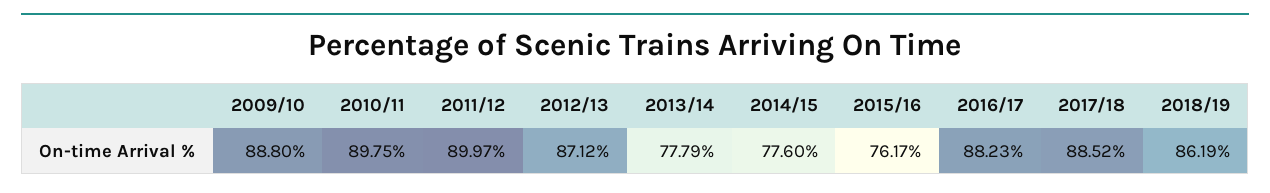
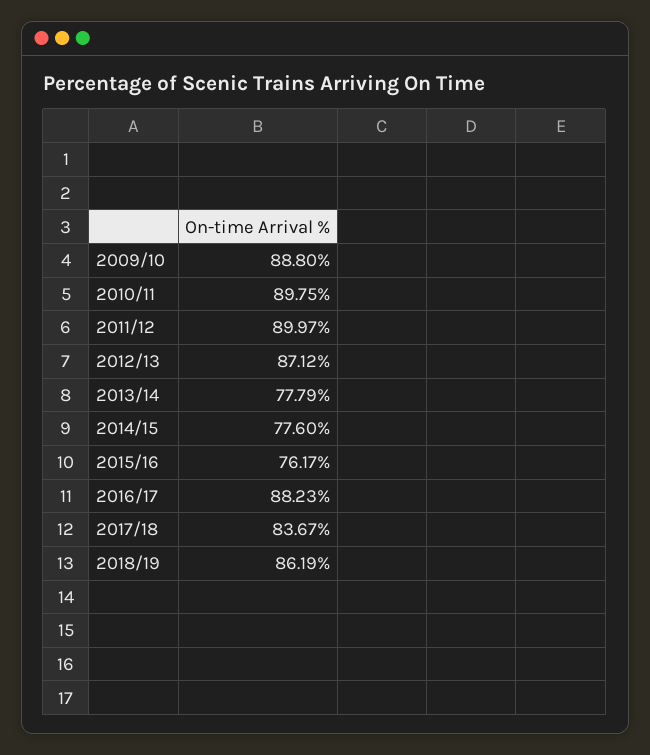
  {
    "2009/10": 88.8,
    "2010/11": 89.75,
    "2011/12": 89.97,
    "2012/13": 87.12,
    "2013/14": 77.79,
    "2014/15": 77.6,
    "2015/16": 76.17,
    "2016/17": 88.23,
-   "2017/18": 88.52,
+   "2017/18": 83.67,
    "2018/19": 86.19
  }

